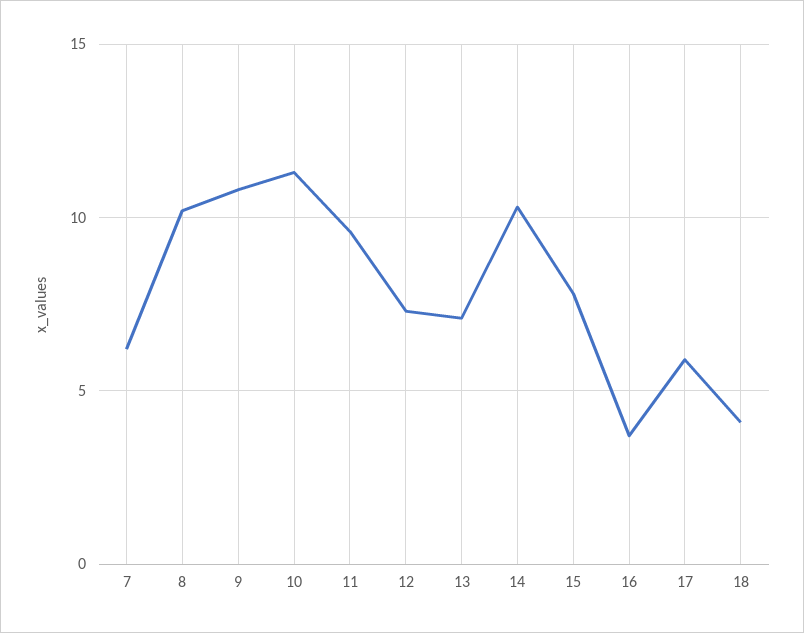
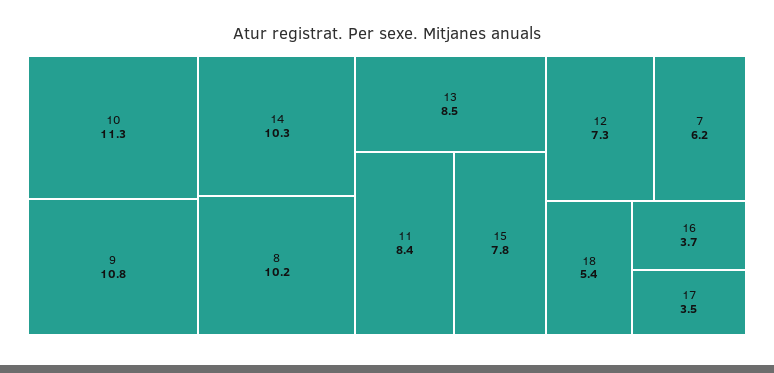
  {
    "7": 6.2,
    "8": 10.2,
    "9": 10.8,
    "10": 11.3,
-   "11": 9.5,
+   "11": 8.4,
    "12": 7.3,
-   "13": 7,
+   "13": 8.5,
    "14": 10.3,
    "15": 7.8,
    "16": 3.7,
-   "17": 6,
+   "17": 3.5,
-   "18": 4
+   "18": 5.4
  }

